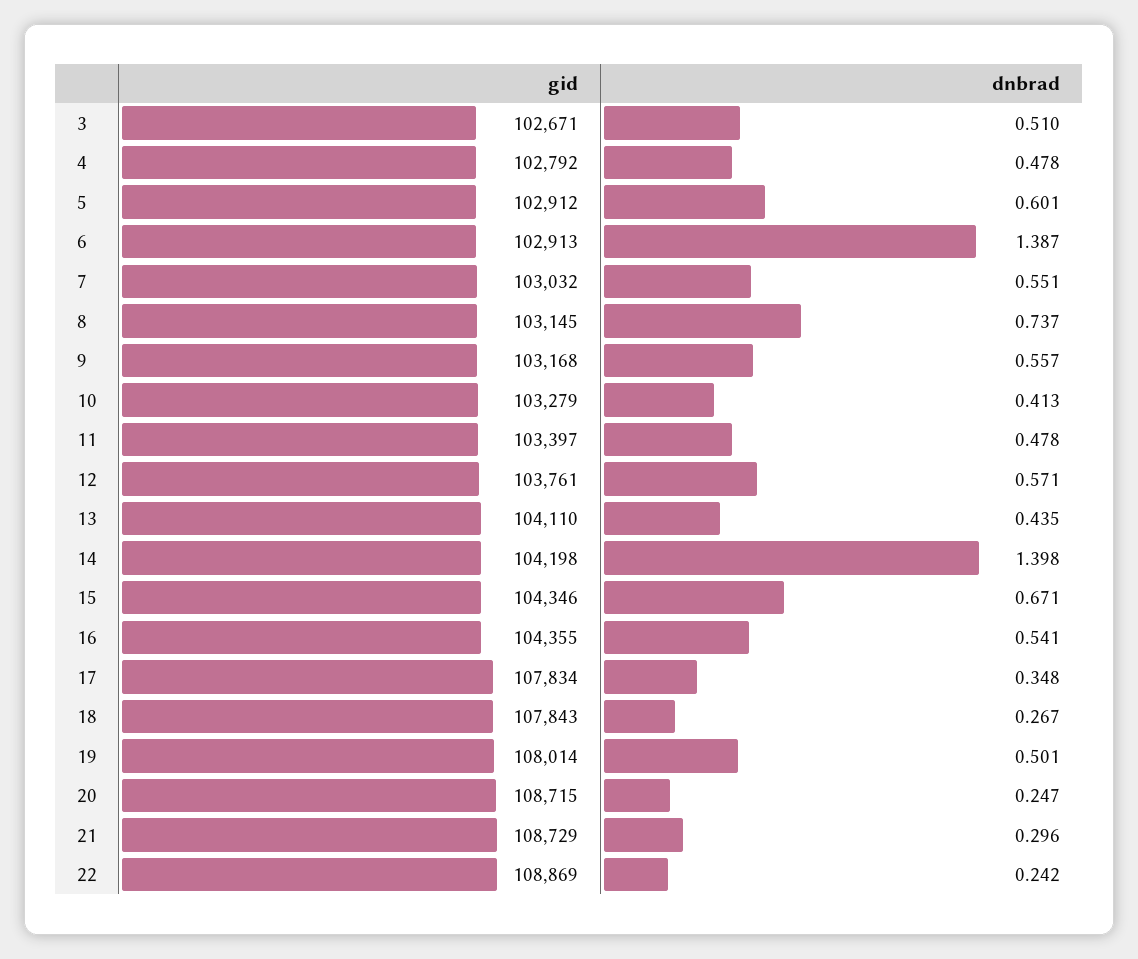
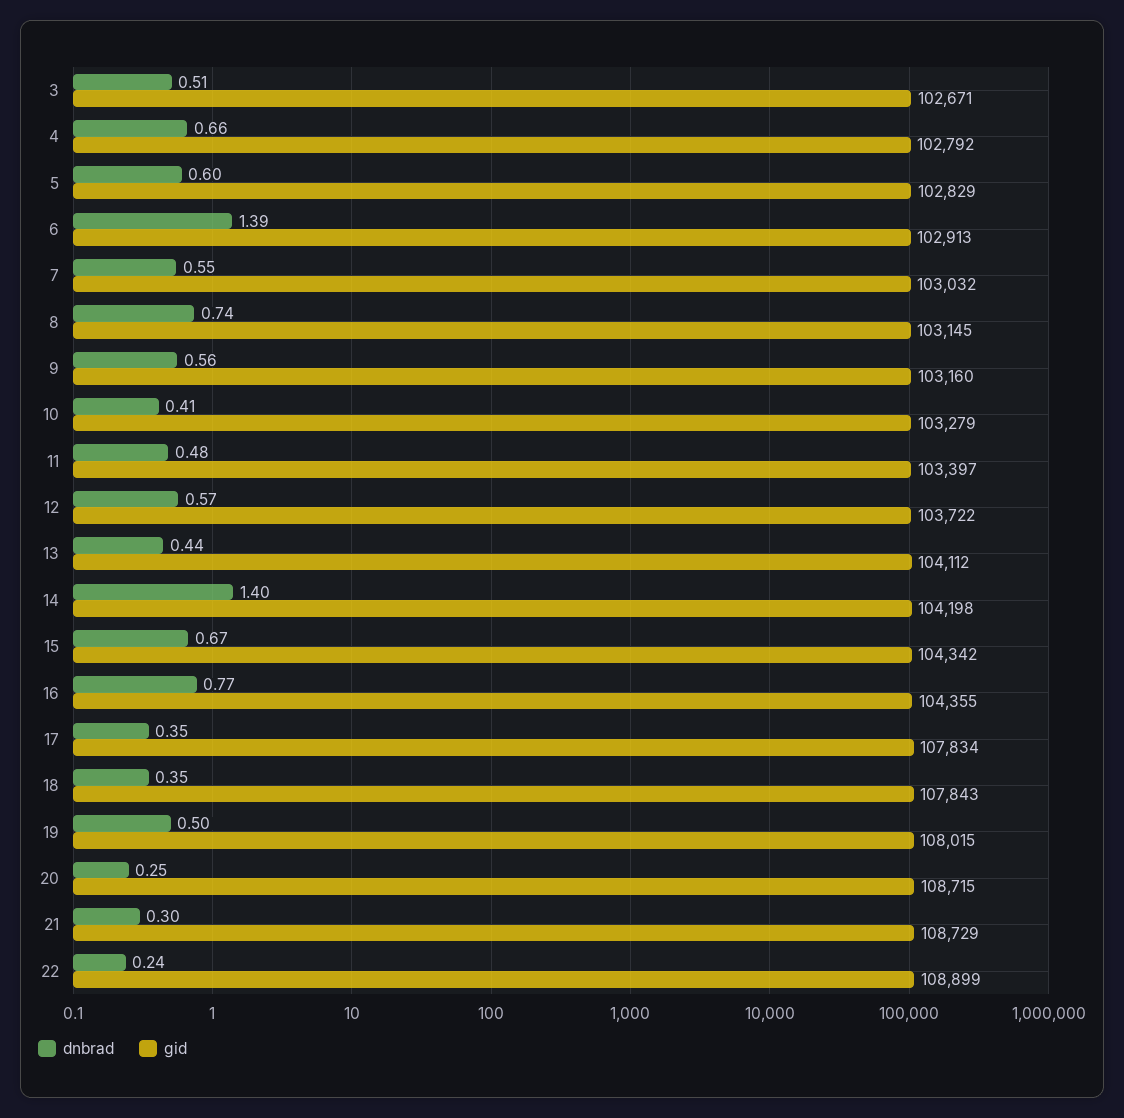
  {
    "gid": {
      "3": 102671,
      "4": 102792,
-     "5": 102912,
+     "5": 102829,
      "6": 102913,
      "7": 103032,
      "8": 103145,
-     "9": 103168,
+     "9": 103160,
      "10": 103279,
      "11": 103397,
-     "12": 103761,
+     "12": 103722,
-     "13": 104110,
+     "13": 104112,
      "14": 104198,
-     "15": 104346,
+     "15": 104342,
      "16": 104355,
      "17": 107834,
      "18": 107843,
-     "19": 108014,
+     "19": 108015,
      "20": 108715,
      "21": 108729,
-     "22": 108869
+     "22": 108899
    },
    "dnbrad": {
      "3": 0.51,
-     "4": 0.478,
+     "4": 0.66,
      "5": 0.601,
      "6": 1.387,
      "7": 0.551,
      "8": 0.737,
      "9": 0.557,
      "10": 0.413,
      "11": 0.478,
      "12": 0.571,
      "13": 0.435,
      "14": 1.398,
      "15": 0.671,
-     "16": 0.541,
+     "16": 0.77,
      "17": 0.348,
-     "18": 0.267,
+     "18": 0.35,
      "19": 0.501,
      "20": 0.247,
      "21": 0.296,
      "22": 0.242
    }
  }

